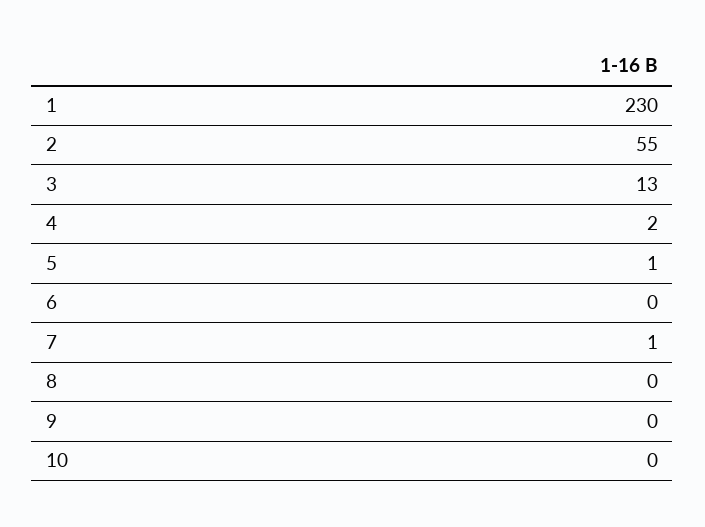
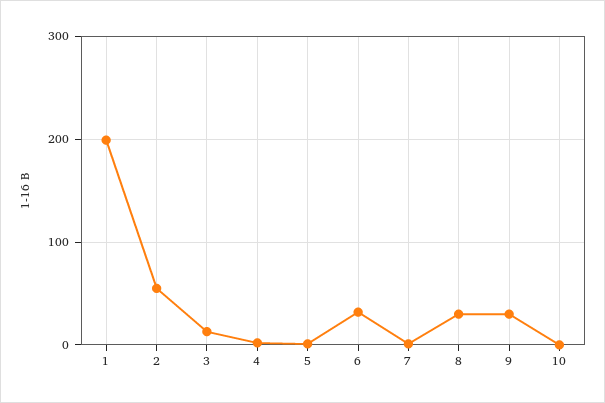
  {
-   "1": 230,
+   "1": 200,
    "2": 55,
    "3": 13,
    "4": 2,
    "5": 1,
-   "6": 0,
+   "6": 30,
    "7": 1,
-   "8": 0,
+   "8": 30,
-   "9": 0,
+   "9": 30,
    "10": 0
  }

